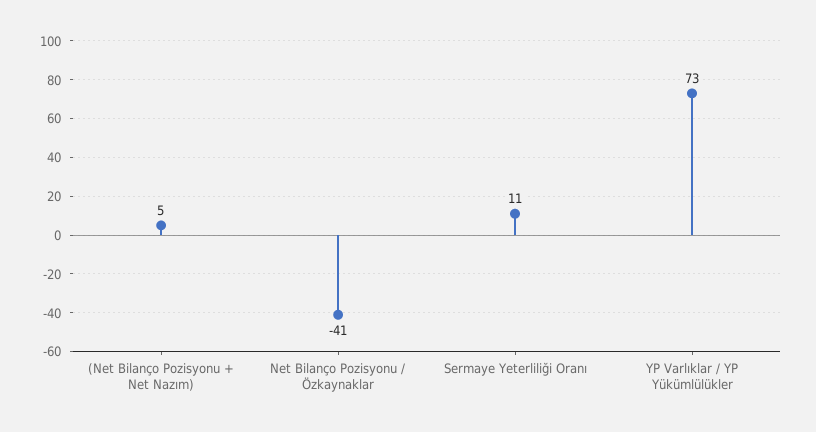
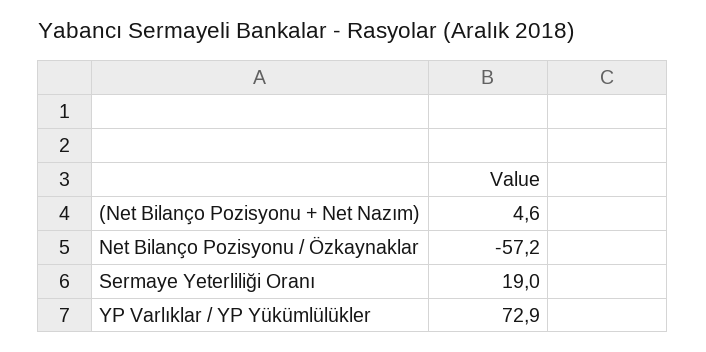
  {
    "(Net Bilanço Pozisyonu + Net Nazım)": 4.6,
-   "Net Bilanço Pozisyonu / Özkaynaklar": -41,
+   "Net Bilanço Pozisyonu / Özkaynaklar": -57.2,
-   "Sermaye Yeterliliği Oranı": 11,
+   "Sermaye Yeterliliği Oranı": 19,
    "YP Varlıklar / YP Yükümlülükler": 72.9
  }

